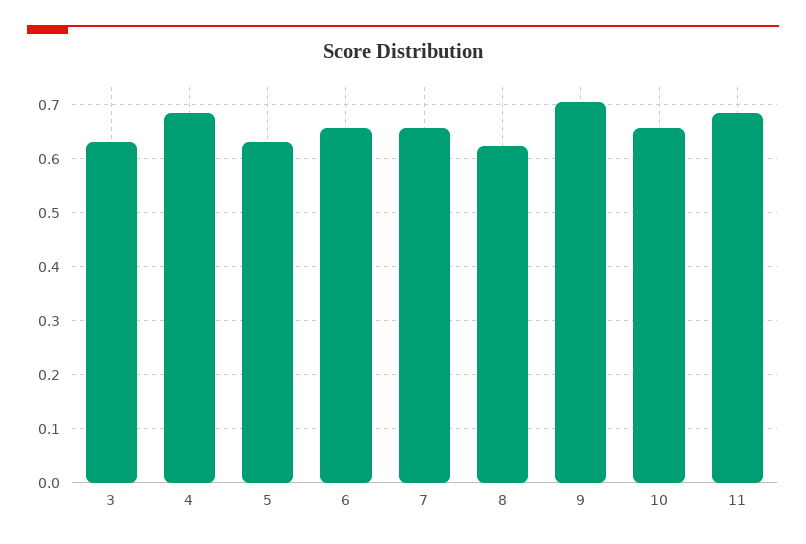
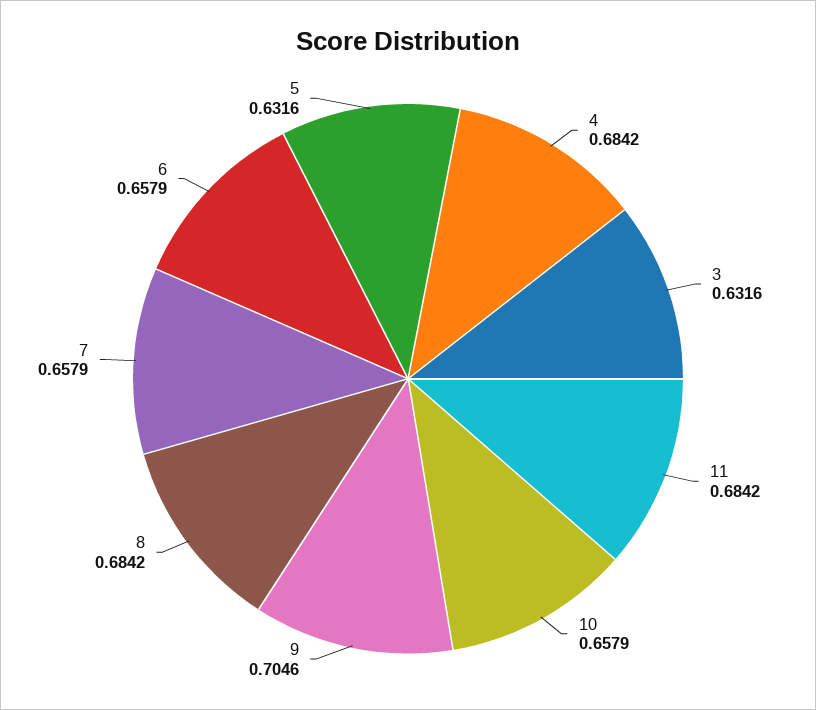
  {
    "3": 0.6316,
    "4": 0.6842,
    "5": 0.6316,
    "6": 0.6579,
    "7": 0.6579,
-   "8": 0.62,
+   "8": 0.6842,
    "9": 0.7046,
    "10": 0.6579,
    "11": 0.6842
  }

